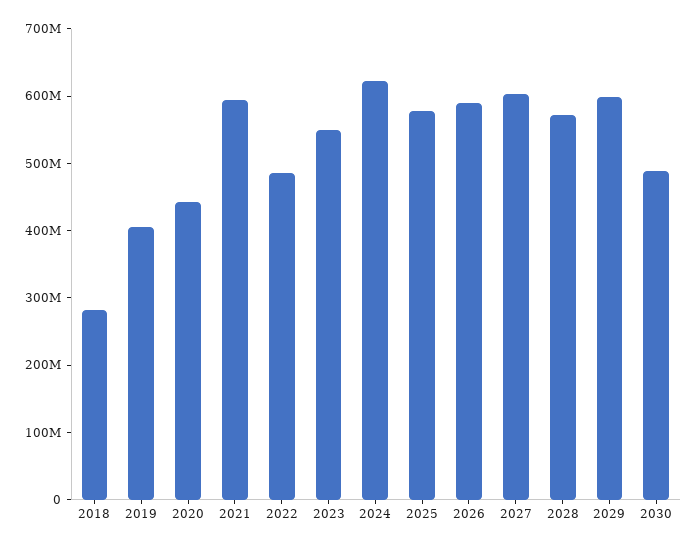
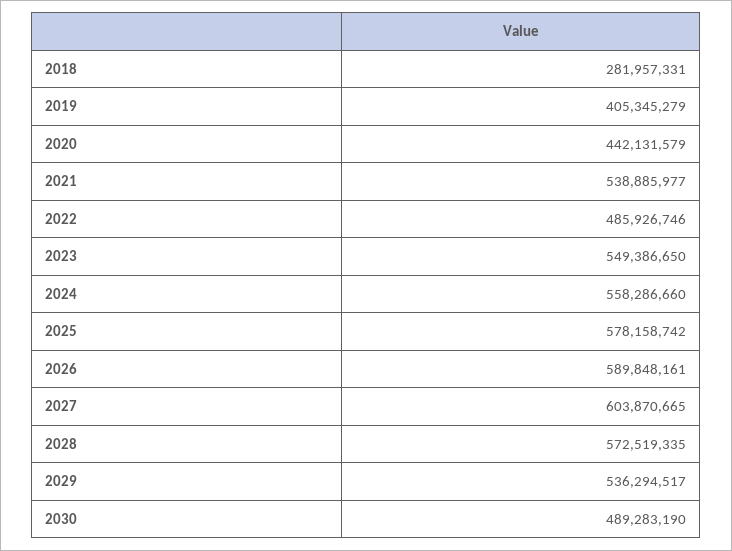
  {
    "2018": 281957331,
    "2019": 405345279,
    "2020": 442131579,
-   "2021": 600000000,
+   "2021": 538885977,
    "2022": 485926746,
    "2023": 549386650,
-   "2024": 620000000,
+   "2024": 558286660,
    "2025": 578158742,
    "2026": 589848161,
    "2027": 603870665,
    "2028": 572519335,
-   "2029": 600000000,
+   "2029": 536294517,
    "2030": 489283190
  }

